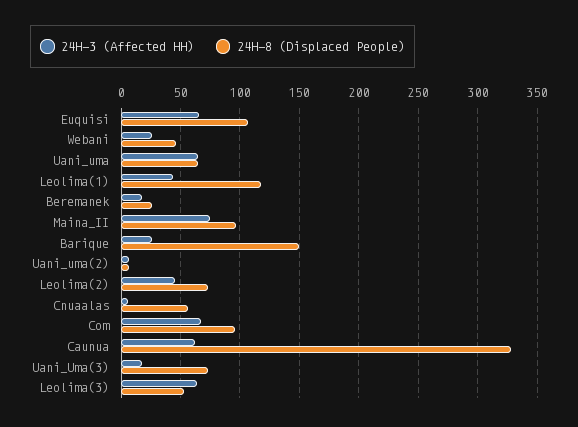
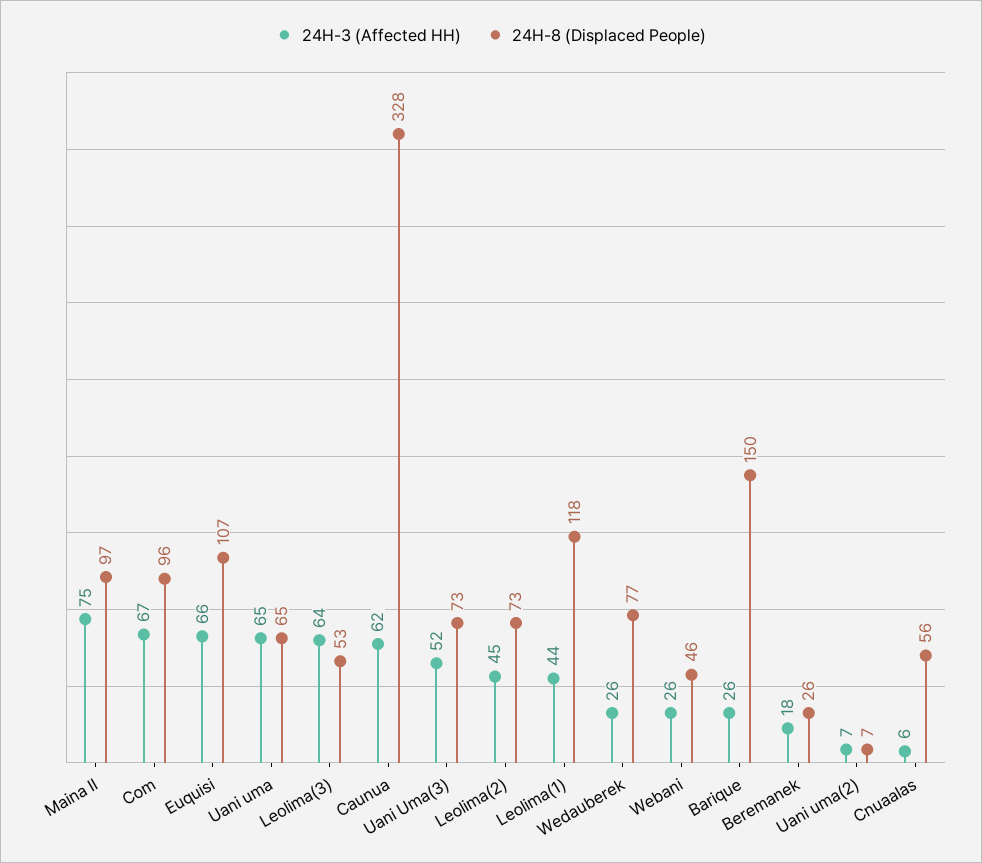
  {
    "24H-3 (Affected HH)": {
      "Euquisi": 66,
      "Webani": 26,
      "Uani_uma": 65,
      "Leolima(1)": 44,
      "Beremanek": 18,
      "Maina_II": 75,
      "Barique": 26,
      "Uani_uma(2)": 7,
      "Leolima(2)": 45,
      "Cnuaalas": 6,
      "Com": 67,
      "Caunua": 62,
-     "Uani_Uma(3)": 20,
+     "Uani_Uma(3)": 52,
-     "Leolima(3)": 64
+     "Leolima(3)": 64,
+     "Wedauberek": 26
    },
    "24H-8 (Displaced People)": {
      "Euquisi": 107,
      "Webani": 46,
      "Uani_uma": 65,
      "Leolima(1)": 118,
      "Beremanek": 26,
      "Maina_II": 97,
      "Barique": 150,
      "Uani_uma(2)": 7,
      "Leolima(2)": 73,
      "Cnuaalas": 56,
      "Com": 96,
      "Caunua": 328,
      "Uani_Uma(3)": 73,
-     "Leolima(3)": 53
+     "Leolima(3)": 53,
+     "Wedauberek": 77
    }
  }

